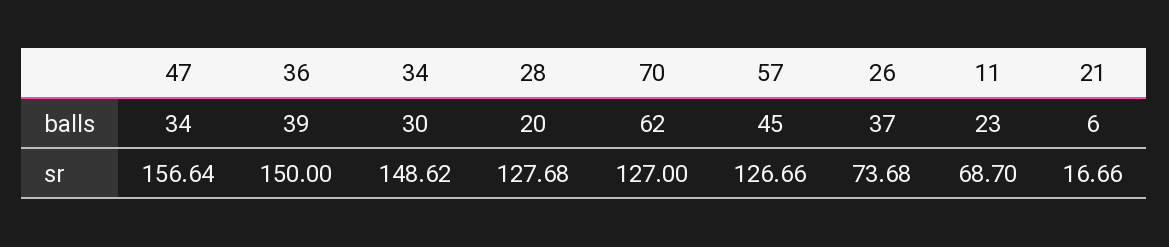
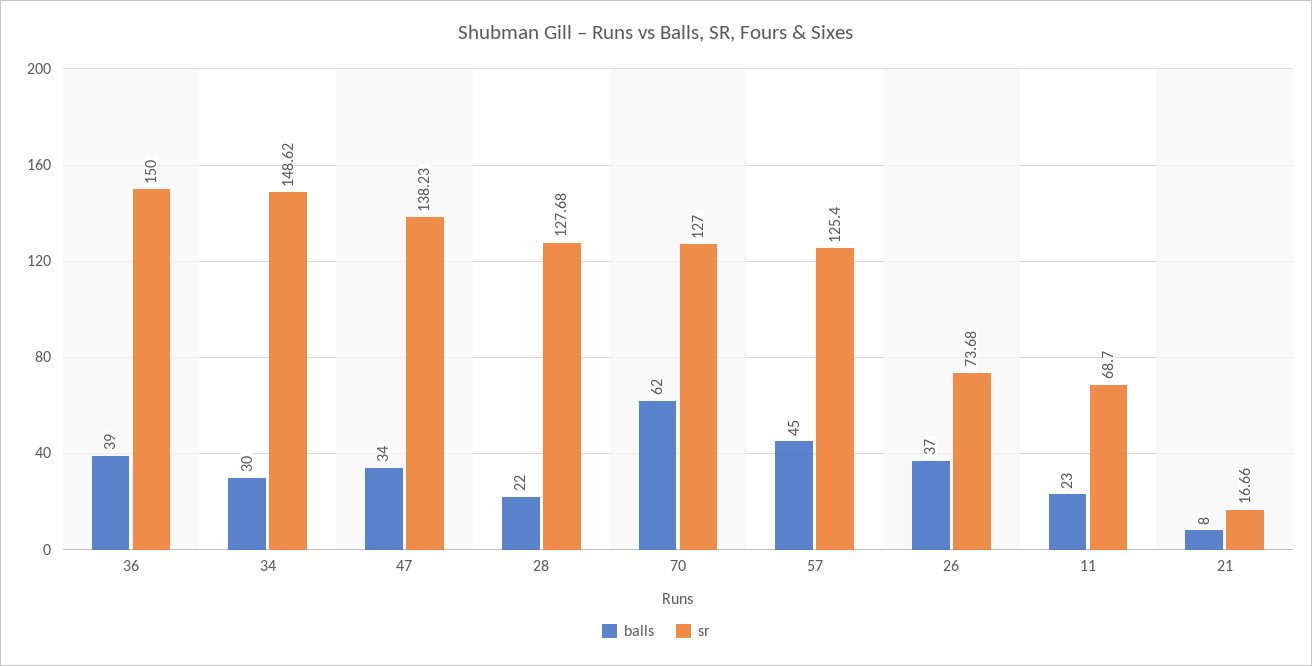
  {
    "balls": {
      "47": 34,
      "36": 39,
      "34": 30,
-     "28": 20,
+     "28": 22,
      "70": 62,
      "57": 45,
      "26": 37,
      "11": 23,
-     "21": 6
+     "21": 8
    },
    "sr": {
-     "47": 156.64,
+     "47": 138.23,
      "36": 150,
      "34": 148.62,
      "28": 127.68,
      "70": 127,
-     "57": 126.66,
+     "57": 125.4,
      "26": 73.68,
      "11": 68.7,
      "21": 16.66
    }
  }

